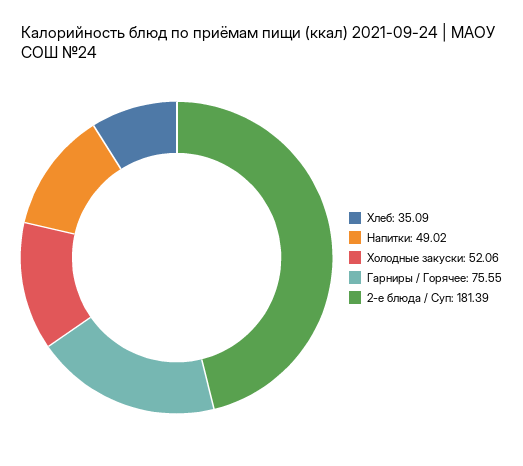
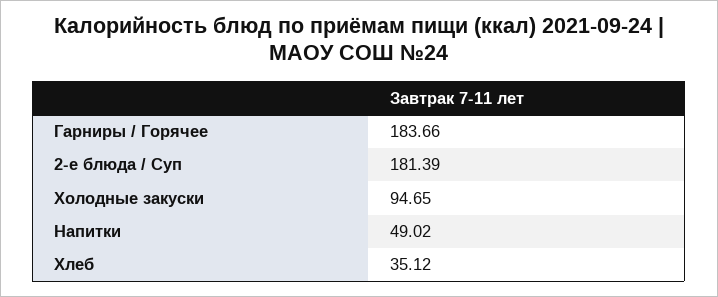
  {
-   "Хлеб": 35.09,
+   "Хлеб": 35.12,
    "Напитки": 49.02,
-   "Холодные закуски": 52.06,
+   "Холодные закуски": 94.65,
-   "Гарниры / Горячее": 75.55,
+   "Гарниры / Горячее": 183.66,
    "2-е блюда / Суп": 181.39
  }

